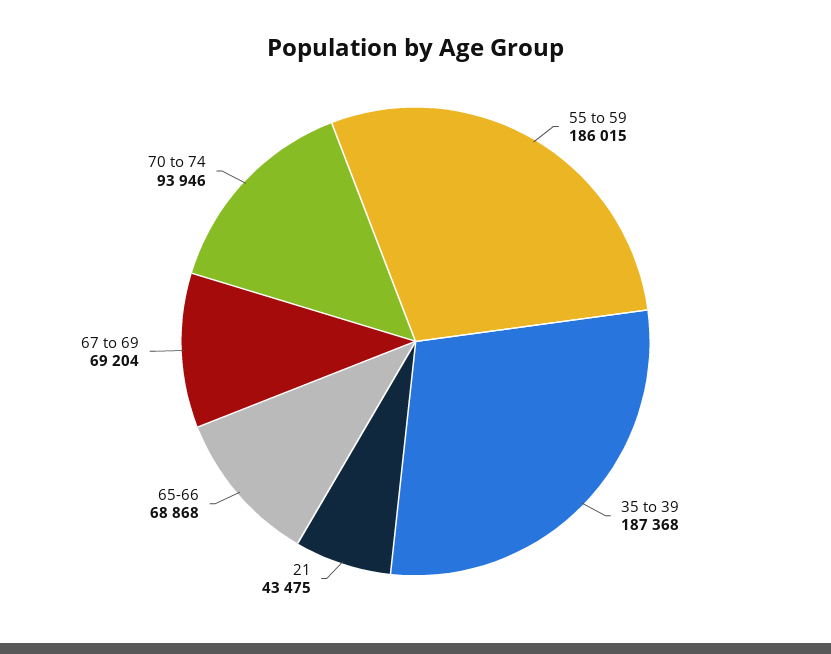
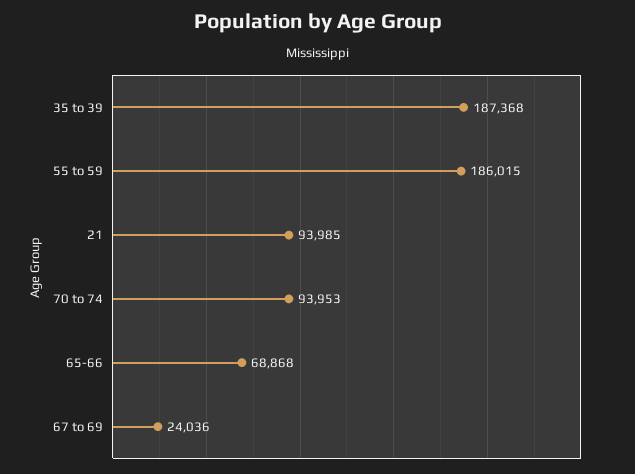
  {
    "55 to 59": 186015,
    "35 to 39": 187368,
-   "21": 43475,
+   "21": 93985,
    "65-66": 68868,
-   "67 to 69": 69204,
+   "67 to 69": 24036,
-   "70 to 74": 93946
+   "70 to 74": 93953
  }

